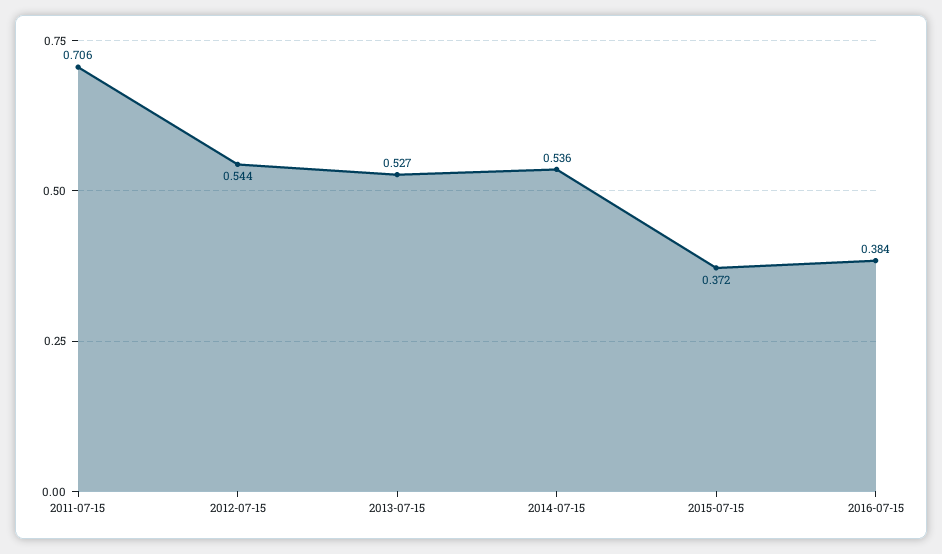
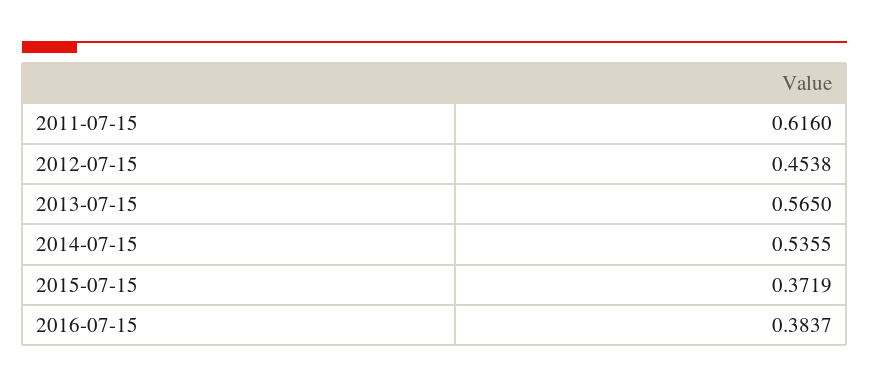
  {
-   "2011-07-15": 0.706,
+   "2011-07-15": 0.616,
-   "2012-07-15": 0.544,
+   "2012-07-15": 0.4538,
-   "2013-07-15": 0.527,
+   "2013-07-15": 0.565,
    "2014-07-15": 0.5355,
    "2015-07-15": 0.3719,
    "2016-07-15": 0.3837
  }

